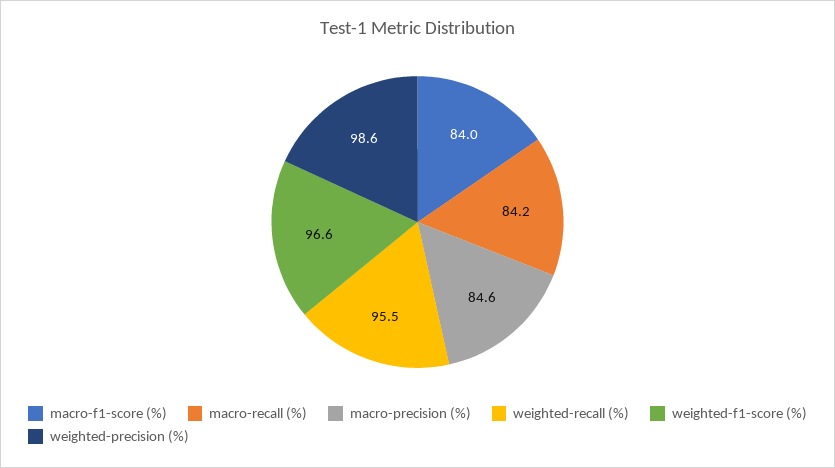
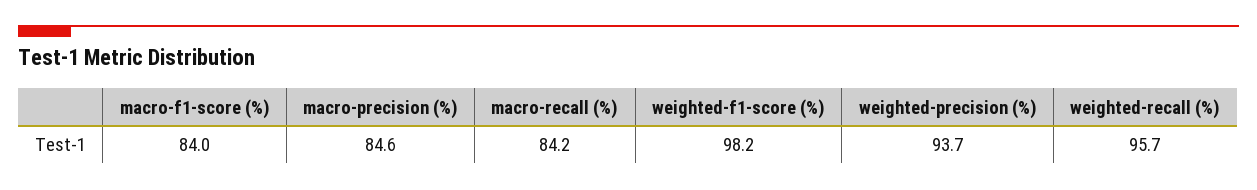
  {
    "macro-f1-score (%)": 84,
    "macro-recall (%)": 84.2,
    "macro-precision (%)": 84.6,
-   "weighted-recall (%)": 95.5,
+   "weighted-recall (%)": 95.7,
-   "weighted-f1-score (%)": 96.6,
+   "weighted-f1-score (%)": 98.2,
-   "weighted-precision (%)": 98.6
+   "weighted-precision (%)": 93.7
  }

